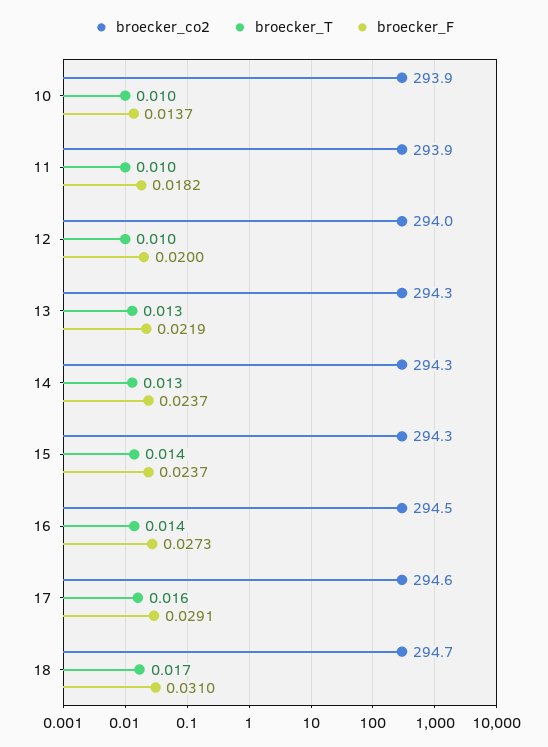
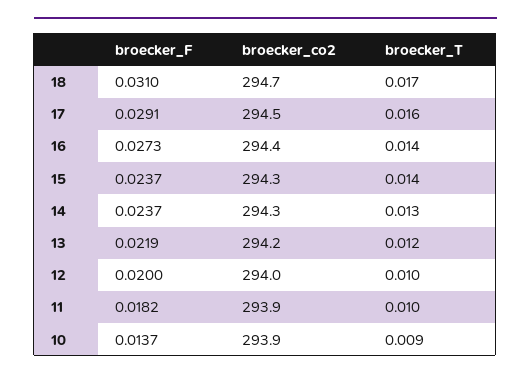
  {
    "broecker_co2": {
      "10": 293.9,
      "11": 293.9,
      "12": 294,
-     "13": 294.3,
+     "13": 294.2,
      "14": 294.3,
      "15": 294.3,
-     "16": 294.5,
+     "16": 294.4,
-     "17": 294.6,
+     "17": 294.5,
      "18": 294.7
    },
    "broecker_T": {
-     "10": 0.01,
+     "10": 0.009,
      "11": 0.01,
      "12": 0.01,
-     "13": 0.013,
+     "13": 0.012,
      "14": 0.013,
      "15": 0.014,
      "16": 0.014,
      "17": 0.016,
      "18": 0.017
    },
    "broecker_F": {
      "10": 0.0137,
      "11": 0.0182,
      "12": 0.02,
      "13": 0.0219,
      "14": 0.0237,
      "15": 0.0237,
      "16": 0.0273,
      "17": 0.0291,
      "18": 0.031
    }
  }

